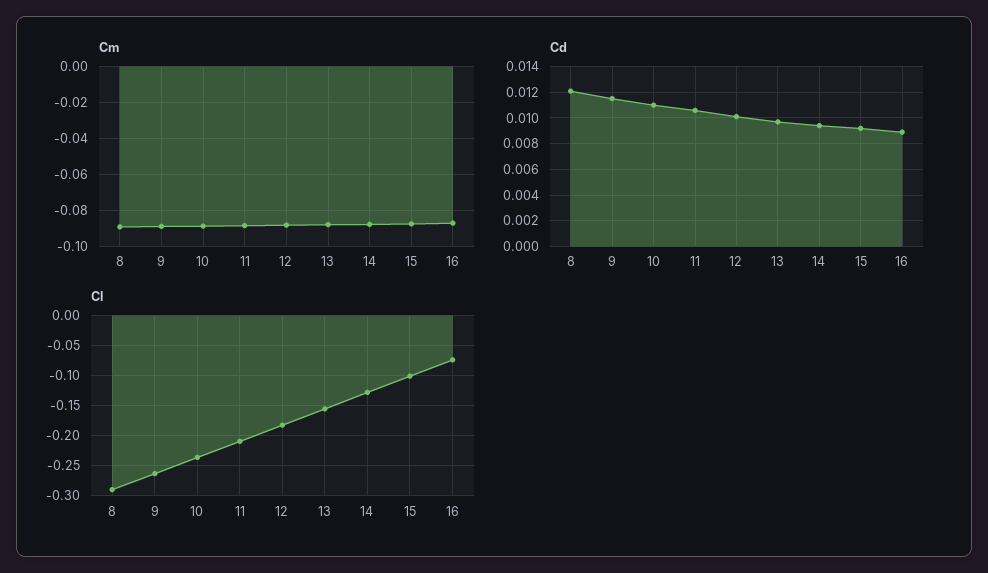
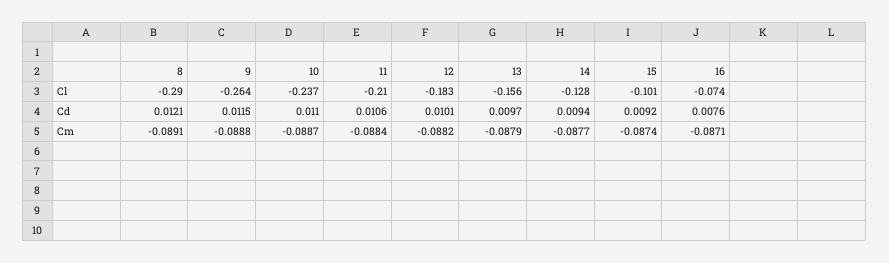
  {
    "Cm": {
      "8": -0.0891,
      "9": -0.0888,
      "10": -0.0887,
      "11": -0.0884,
      "12": -0.0882,
      "13": -0.0879,
      "14": -0.0877,
      "15": -0.0874,
      "16": -0.0871
    },
    "Cd": {
      "8": 0.0121,
      "9": 0.0115,
      "10": 0.011,
      "11": 0.0106,
      "12": 0.0101,
      "13": 0.0097,
      "14": 0.0094,
      "15": 0.0092,
-     "16": 0.009
+     "16": 0.0076
    },
    "Cl": {
      "8": -0.29,
      "9": -0.264,
      "10": -0.237,
      "11": -0.21,
      "12": -0.183,
      "13": -0.156,
      "14": -0.128,
      "15": -0.101,
      "16": -0.074
    }
  }

